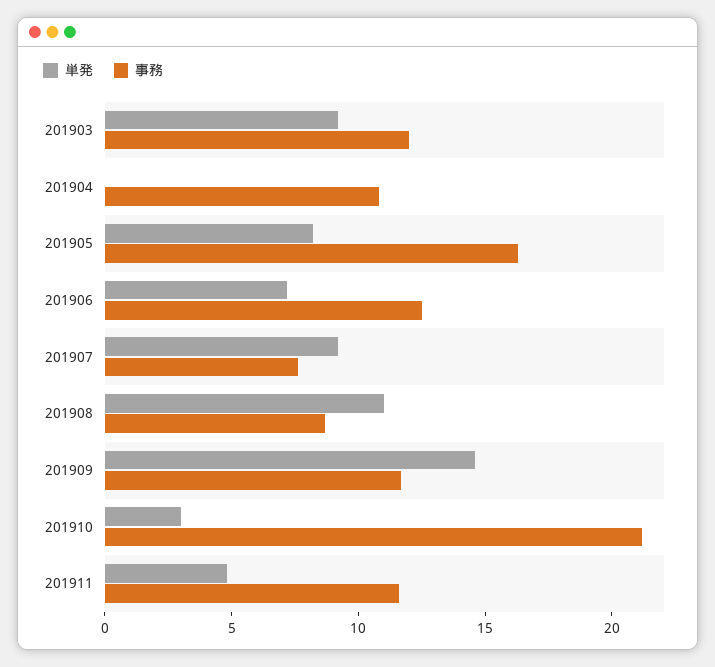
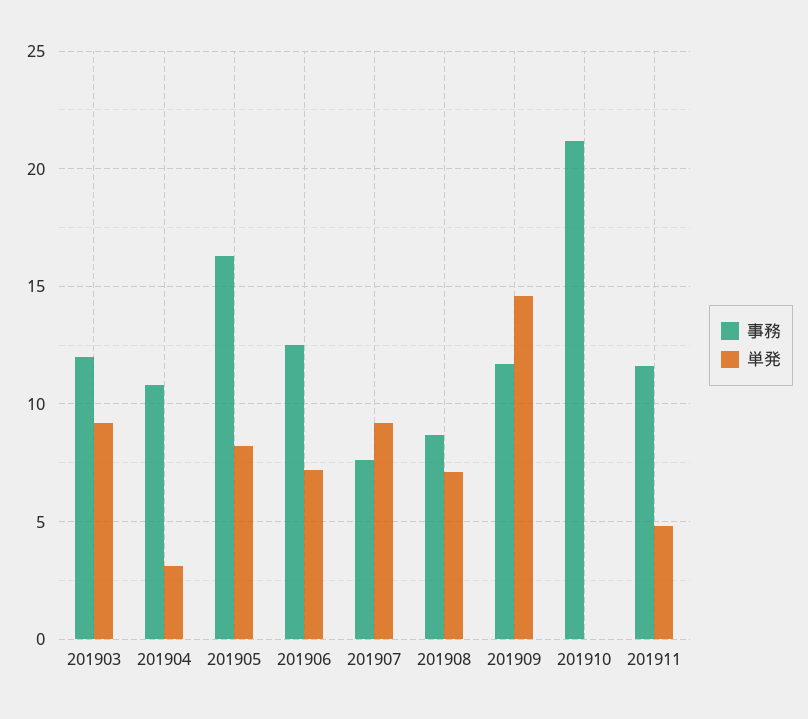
  {
    "単発": {
      "201903": 9,
-     "201904": 0,
+     "201904": 3,
      "201905": 8,
      "201906": 7,
      "201907": 9,
-     "201908": 11,
+     "201908": 7,
      "201909": 14.5,
-     "201910": 3,
+     "201910": 0,
      "201911": 5
    },
    "事務": {
      "201903": 12,
      "201904": 11,
      "201905": 16.5,
      "201906": 12.5,
      "201907": 7.5,
      "201908": 8.5,
      "201909": 11.5,
      "201910": 21,
      "201911": 11.5
    }
  }

